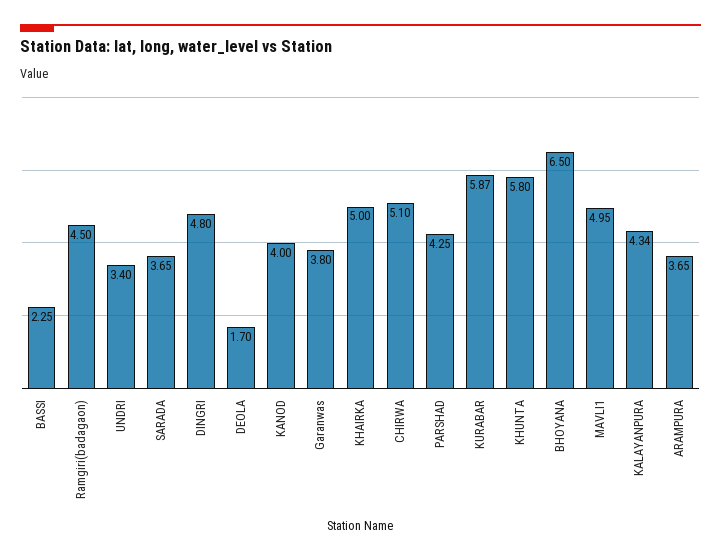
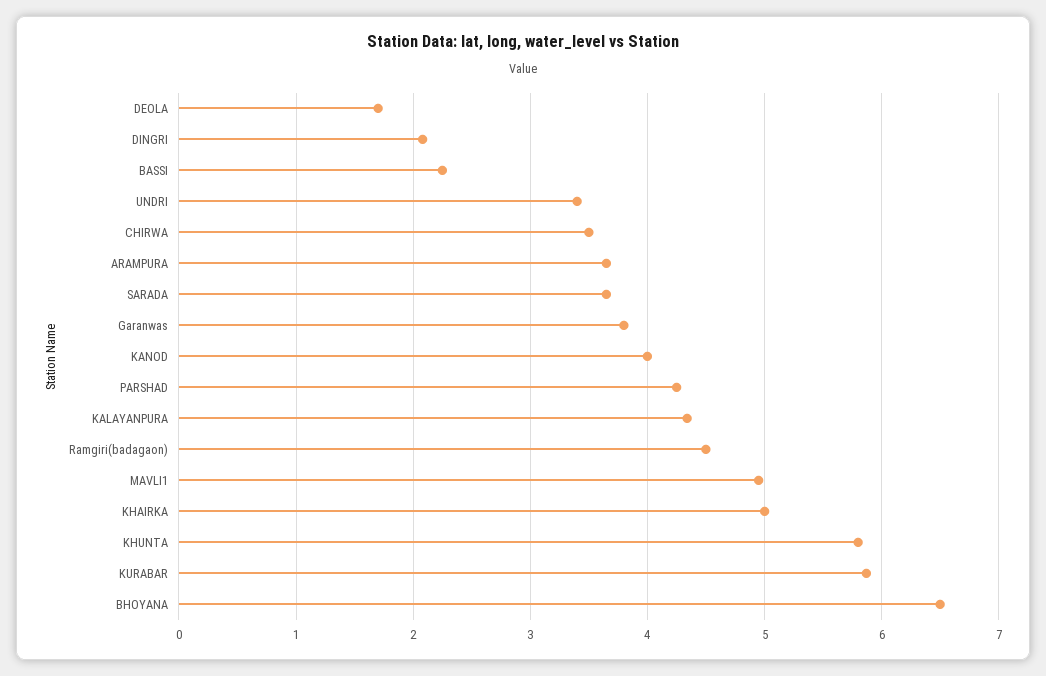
  {
    "BASSI": 2.25,
    "Ramgiri(badagaon)": 4.5,
    "UNDRI": 3.4,
    "SARADA": 3.65,
-   "DINGRI": 4.8,
+   "DINGRI": 2.1,
    "DEOLA": 1.7,
    "KANOD": 4,
    "Garanwas": 3.8,
    "KHAIRKA": 5,
-   "CHIRWA": 5.1,
+   "CHIRWA": 3.5,
    "PARSHAD": 4.25,
    "KURABAR": 5.87,
    "KHUNTA": 5.8,
    "BHOYANA": 6.5,
    "MAVLI1": 4.95,
    "KALAYANPURA": 4.34,
    "ARAMPURA": 3.65
  }

